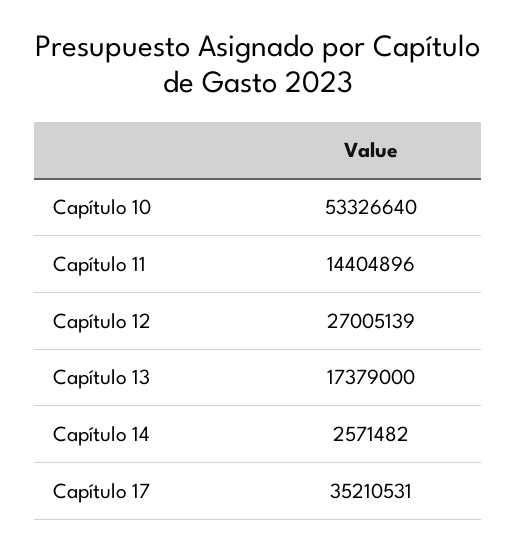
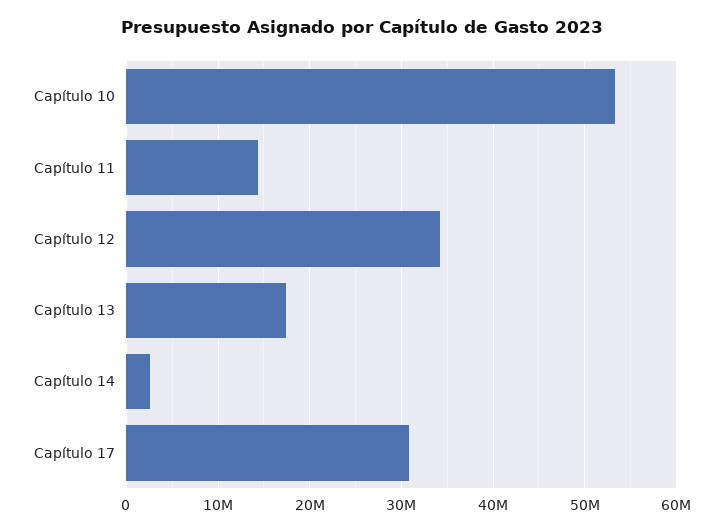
  {
    "Capítulo 10": 53326640,
    "Capítulo 11": 14404896,
-   "Capítulo 12": 27005139,
+   "Capítulo 12": 34000000,
    "Capítulo 13": 17379000,
    "Capítulo 14": 2571482,
-   "Capítulo 17": 35210531
+   "Capítulo 17": 31000000
  }

